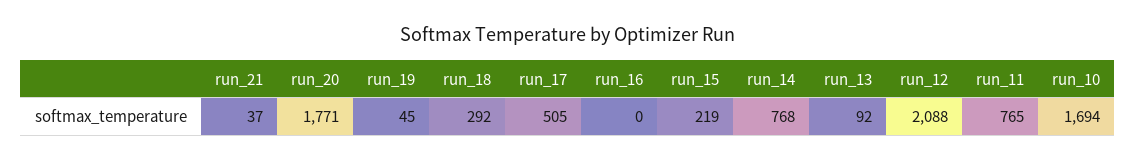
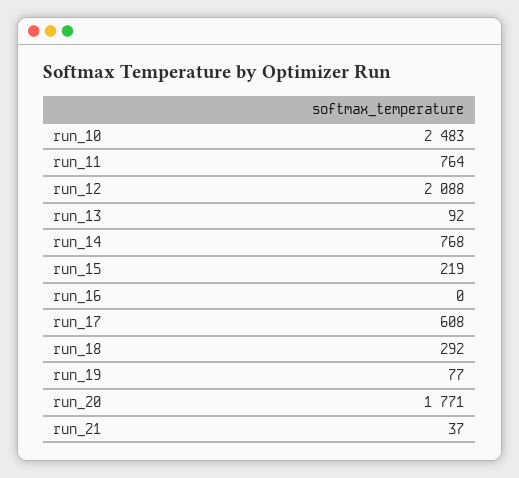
  {
    "run_21": 37,
    "run_20": 1771,
-   "run_19": 45,
+   "run_19": 77,
    "run_18": 292,
-   "run_17": 505,
+   "run_17": 608,
    "run_16": 0,
    "run_15": 219,
    "run_14": 768,
    "run_13": 92,
    "run_12": 2088,
-   "run_11": 765,
+   "run_11": 764,
-   "run_10": 1694
+   "run_10": 2483
  }

